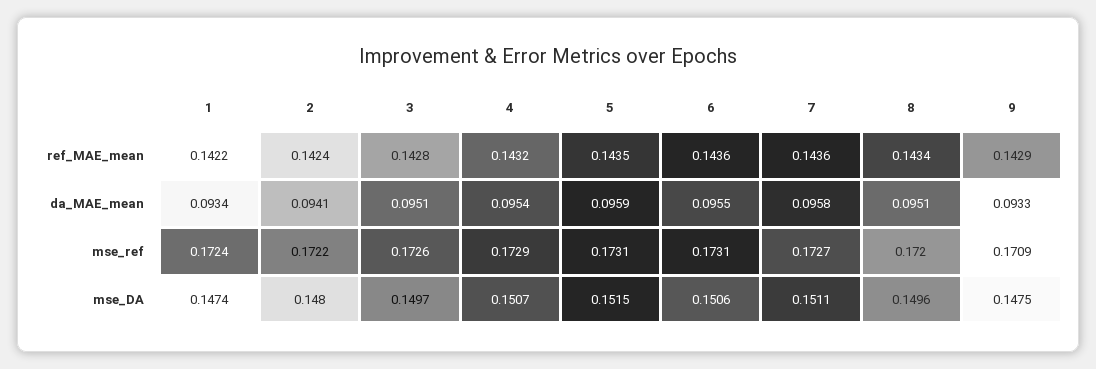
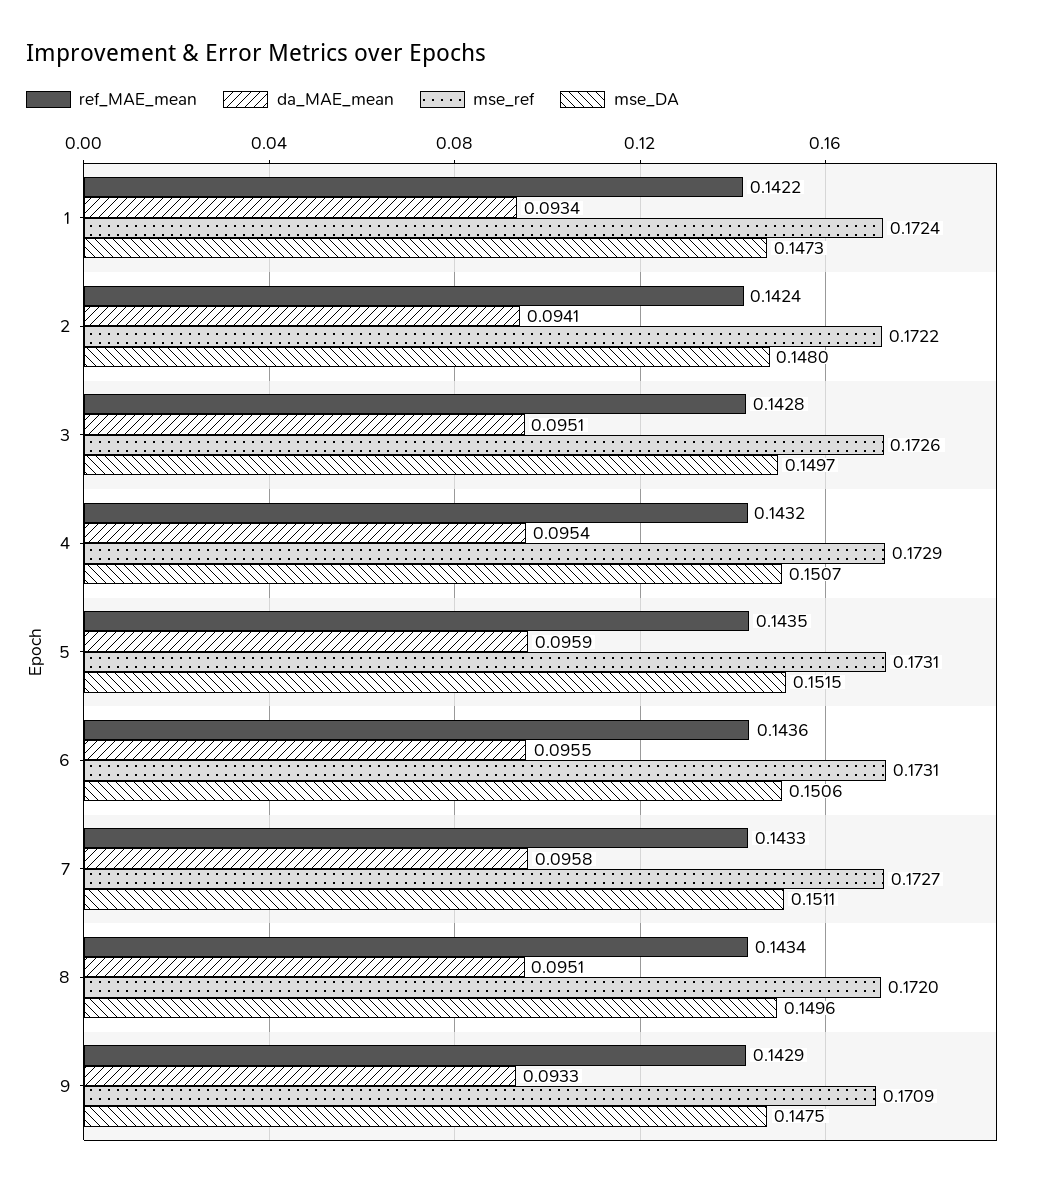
  {
    "ref_MAE_mean": {
      "1": 0.1422,
      "2": 0.1424,
      "3": 0.1428,
      "4": 0.1432,
      "5": 0.1435,
      "6": 0.1436,
-     "7": 0.1436,
+     "7": 0.1433,
      "8": 0.1434,
      "9": 0.1429
    },
    "da_MAE_mean": {
      "1": 0.0934,
      "2": 0.0941,
      "3": 0.0951,
      "4": 0.0954,
      "5": 0.0959,
      "6": 0.0955,
      "7": 0.0958,
      "8": 0.0951,
      "9": 0.0933
    },
    "mse_ref": {
      "1": 0.1724,
      "2": 0.1722,
      "3": 0.1726,
      "4": 0.1729,
      "5": 0.1731,
      "6": 0.1731,
      "7": 0.1727,
      "8": 0.172,
      "9": 0.1709
    },
    "mse_DA": {
-     "1": 0.1474,
+     "1": 0.1473,
      "2": 0.148,
      "3": 0.1497,
      "4": 0.1507,
      "5": 0.1515,
      "6": 0.1506,
      "7": 0.1511,
      "8": 0.1496,
      "9": 0.1475
    }
  }

